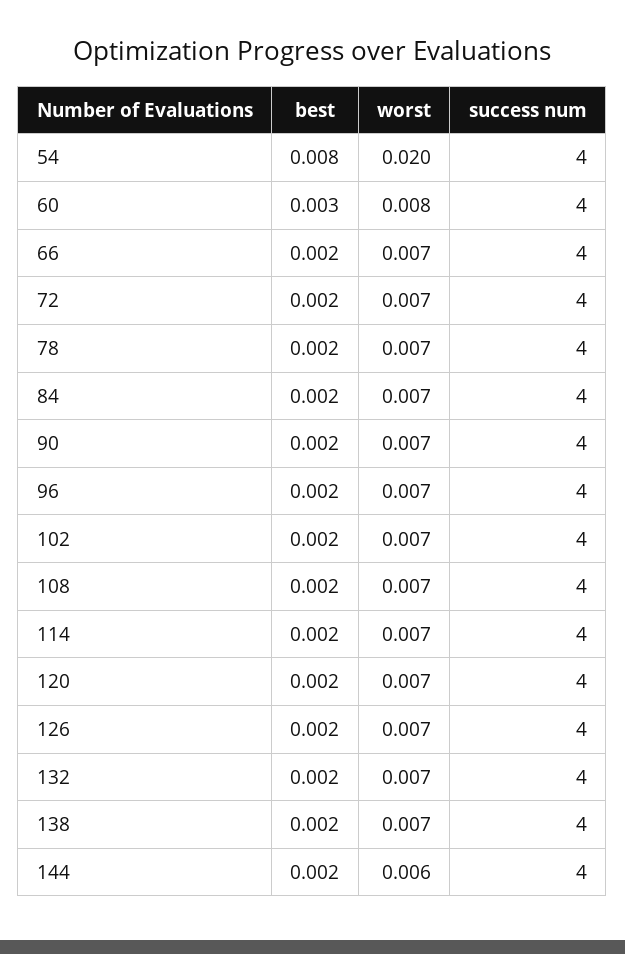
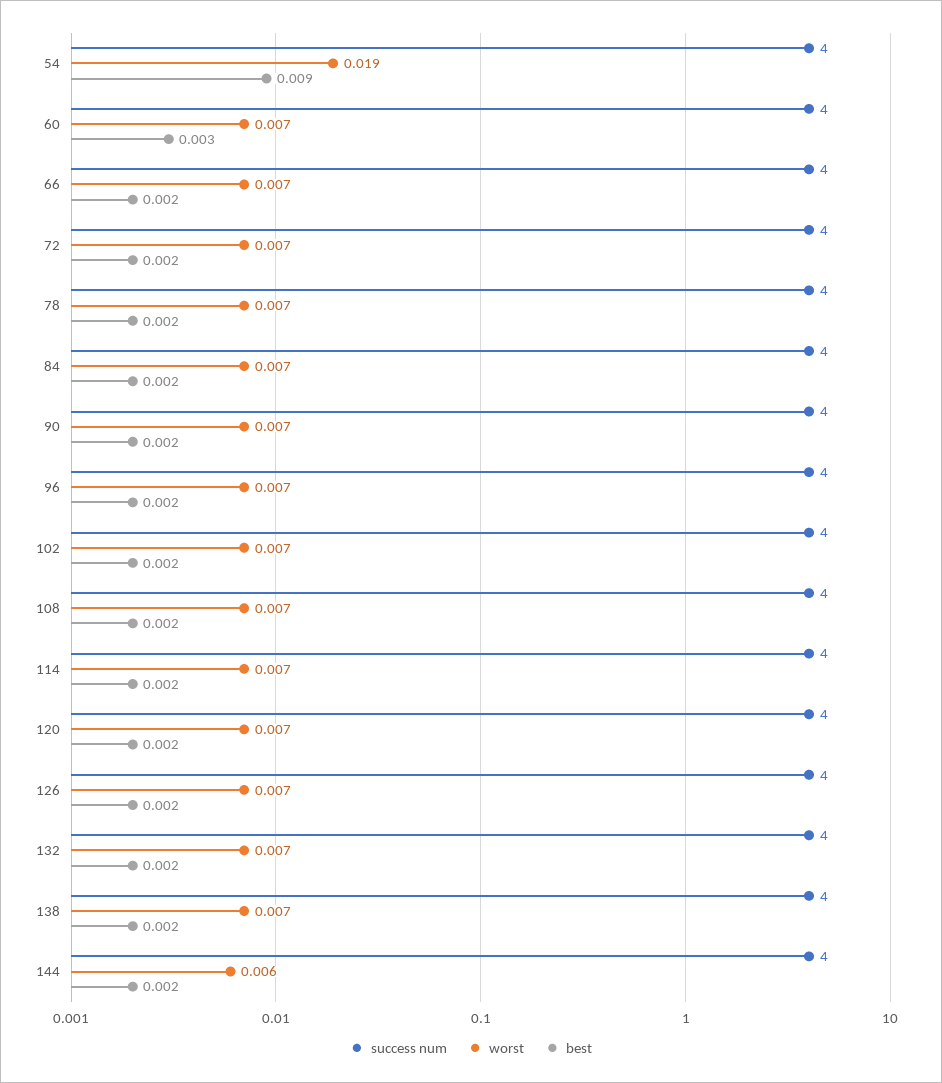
  {
    "best": {
-     "54": 0.008,
+     "54": 0.009,
      "60": 0.003,
      "66": 0.002,
      "72": 0.002,
      "78": 0.002,
      "84": 0.002,
      "90": 0.002,
      "96": 0.002,
      "102": 0.002,
      "108": 0.002,
      "114": 0.002,
      "120": 0.002,
      "126": 0.002,
      "132": 0.002,
      "138": 0.002,
      "144": 0.002
    },
    "worst": {
-     "54": 0.02,
+     "54": 0.019,
-     "60": 0.008,
+     "60": 0.007,
      "66": 0.007,
      "72": 0.007,
      "78": 0.007,
      "84": 0.007,
      "90": 0.007,
      "96": 0.007,
      "102": 0.007,
      "108": 0.007,
      "114": 0.007,
      "120": 0.007,
      "126": 0.007,
      "132": 0.007,
      "138": 0.007,
      "144": 0.006
    },
    "success num": {
      "54": 4,
      "60": 4,
      "66": 4,
      "72": 4,
      "78": 4,
      "84": 4,
      "90": 4,
      "96": 4,
      "102": 4,
      "108": 4,
      "114": 4,
      "120": 4,
      "126": 4,
      "132": 4,
      "138": 4,
      "144": 4
    }
  }

